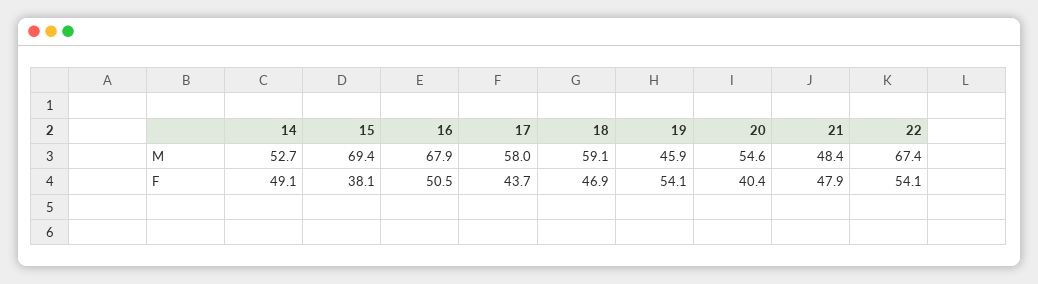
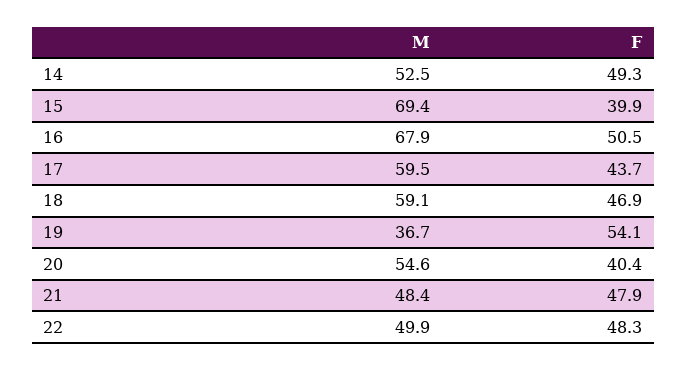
  {
    "14": {
-     "M": 52.7,
+     "M": 52.5,
-     "F": 49.1
+     "F": 49.3
    },
    "15": {
      "M": 69.4,
-     "F": 38.1
+     "F": 39.9
    },
    "16": {
      "M": 67.9,
      "F": 50.5
    },
    "17": {
-     "M": 58,
+     "M": 59.5,
      "F": 43.7
    },
    "18": {
      "M": 59.1,
      "F": 46.9
    },
    "19": {
-     "M": 45.9,
+     "M": 36.7,
      "F": 54.1
    },
    "20": {
      "M": 54.6,
      "F": 40.4
    },
    "21": {
      "M": 48.4,
      "F": 47.9
    },
    "22": {
-     "M": 67.4,
+     "M": 49.9,
-     "F": 54.1
+     "F": 48.3
    }
  }

